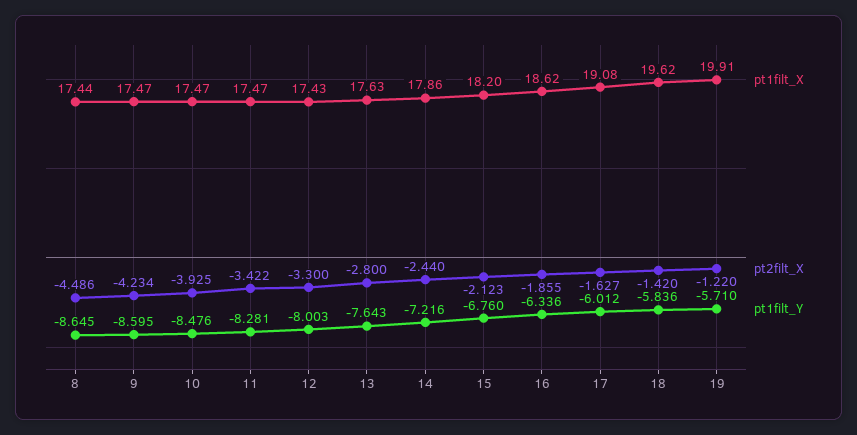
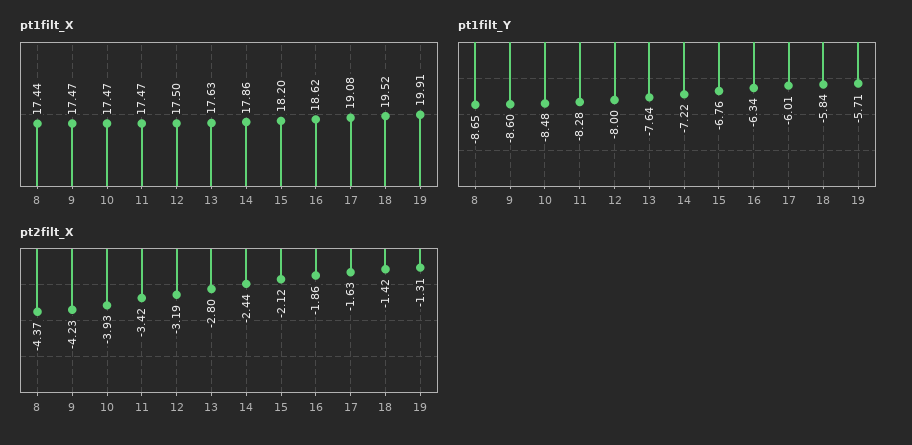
  {
    "pt1filt_X": {
      "8": 17.44,
      "9": 17.47,
      "10": 17.47,
      "11": 17.47,
-     "12": 17.43,
+     "12": 17.5,
      "13": 17.63,
      "14": 17.86,
      "15": 18.2,
      "16": 18.62,
      "17": 19.08,
-     "18": 19.62,
+     "18": 19.52,
      "19": 19.91
    },
    "pt2filt_X": {
-     "8": -4.486,
+     "8": -4.37,
      "9": -4.234,
      "10": -3.925,
      "11": -3.422,
-     "12": -3.3,
+     "12": -3.19,
      "13": -2.8,
      "14": -2.44,
      "15": -2.123,
      "16": -1.855,
      "17": -1.627,
      "18": -1.42,
-     "19": -1.22
+     "19": -1.31
    },
    "pt1filt_Y": {
      "8": -8.645,
      "9": -8.595,
      "10": -8.476,
      "11": -8.281,
      "12": -8.003,
      "13": -7.643,
      "14": -7.216,
      "15": -6.76,
      "16": -6.336,
      "17": -6.012,
      "18": -5.836,
      "19": -5.71
    }
  }

